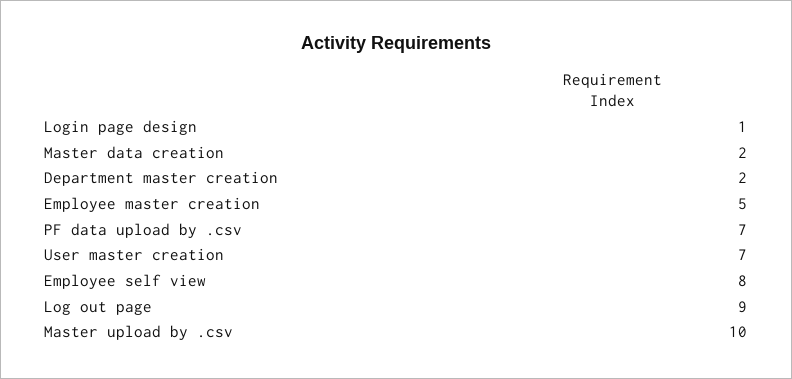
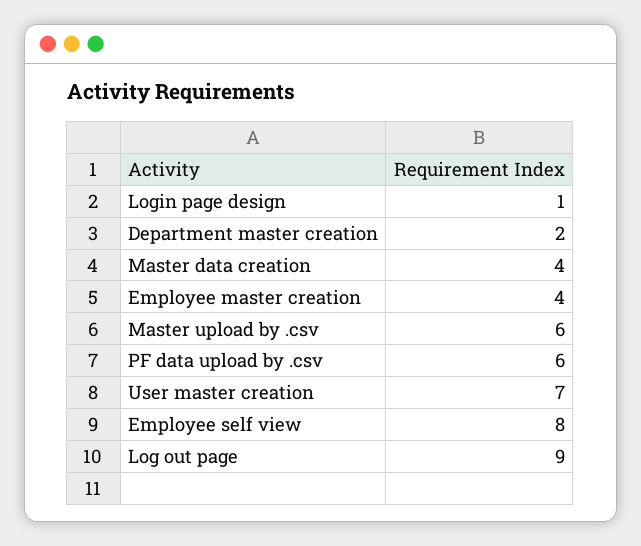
  {
    "Login page design": 1,
-   "Master data creation": 2,
+   "Master data creation": 4,
    "Department master creation": 2,
-   "Employee master creation": 5,
+   "Employee master creation": 4,
-   "PF data upload by .csv": 7,
+   "PF data upload by .csv": 6,
    "User master creation": 7,
    "Employee self view": 8,
    "Log out page": 9,
-   "Master upload by .csv": 10
+   "Master upload by .csv": 6
  }

